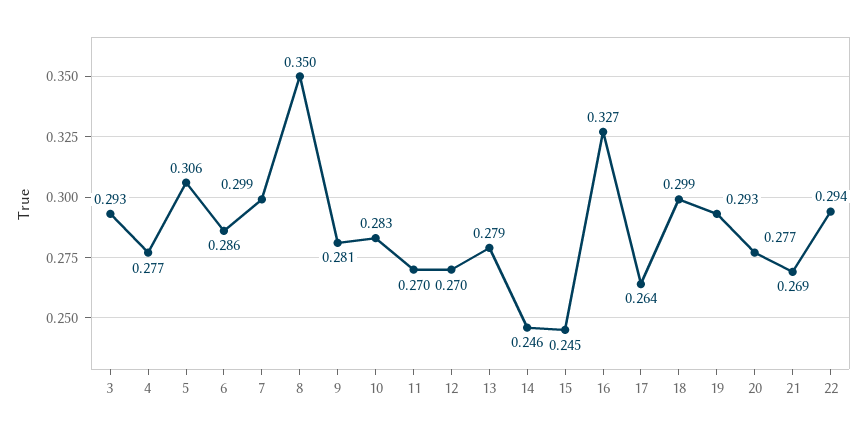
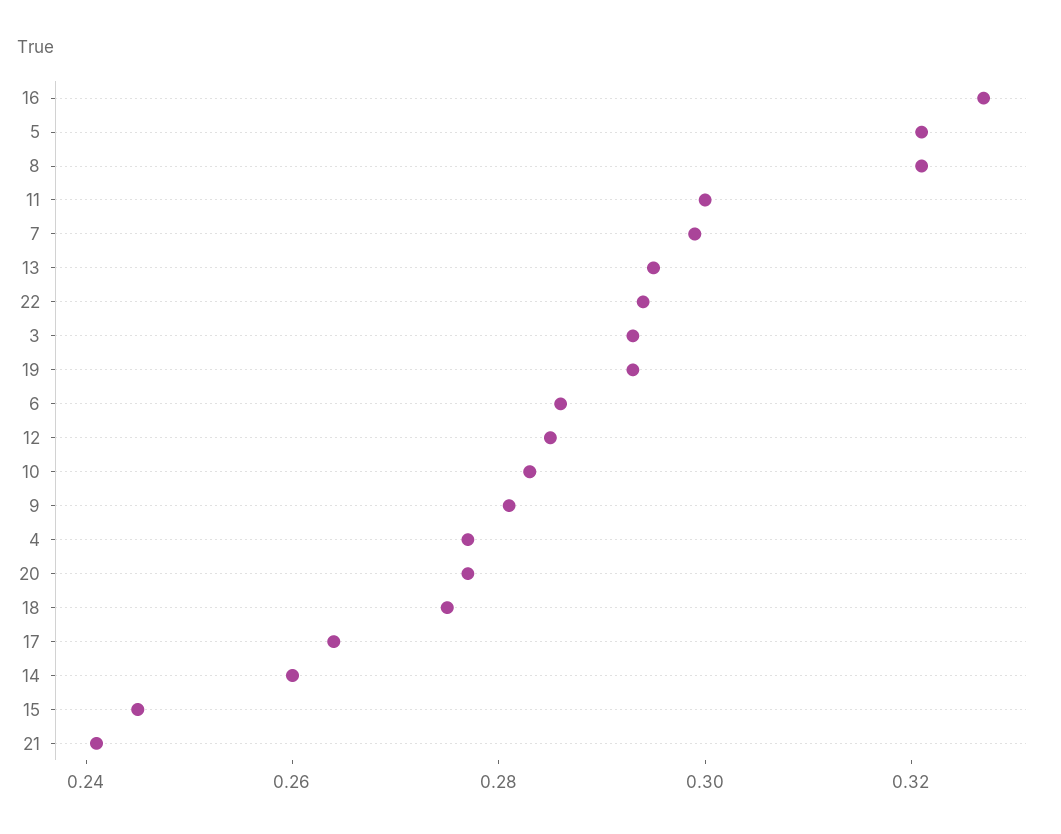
  {
    "3": 0.293,
    "4": 0.277,
-   "5": 0.306,
+   "5": 0.32,
    "6": 0.286,
    "7": 0.299,
-   "8": 0.35,
+   "8": 0.32,
    "9": 0.281,
    "10": 0.283,
-   "11": 0.27,
+   "11": 0.3,
-   "12": 0.27,
+   "12": 0.285,
-   "13": 0.279,
+   "13": 0.295,
-   "14": 0.246,
+   "14": 0.26,
    "15": 0.245,
    "16": 0.327,
    "17": 0.264,
-   "18": 0.299,
+   "18": 0.275,
    "19": 0.293,
    "20": 0.277,
-   "21": 0.269,
+   "21": 0.24,
    "22": 0.294
  }

